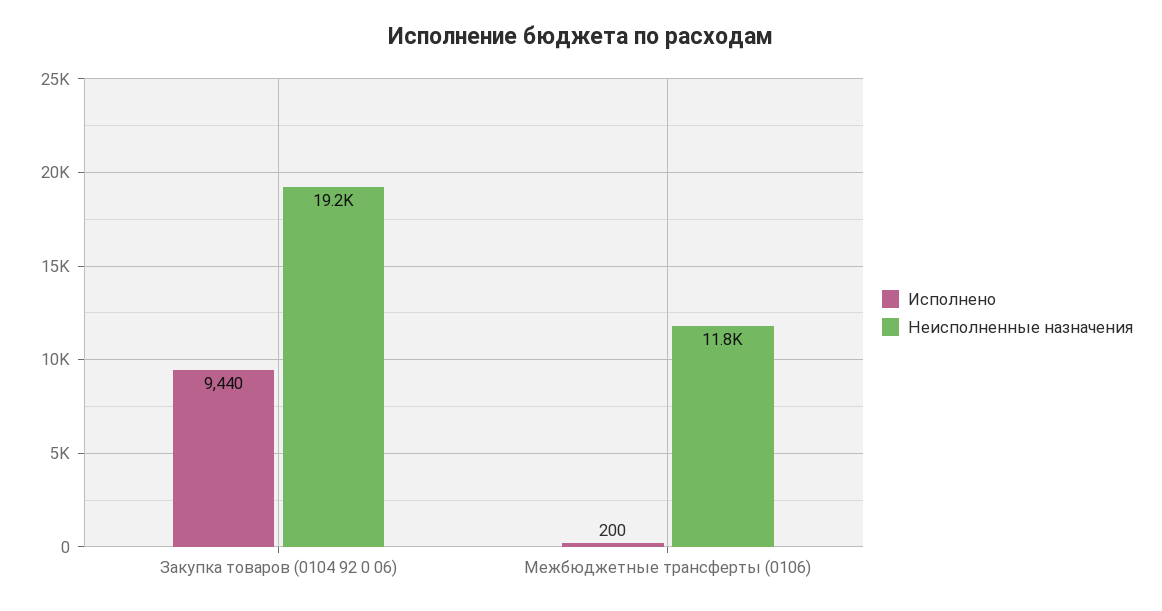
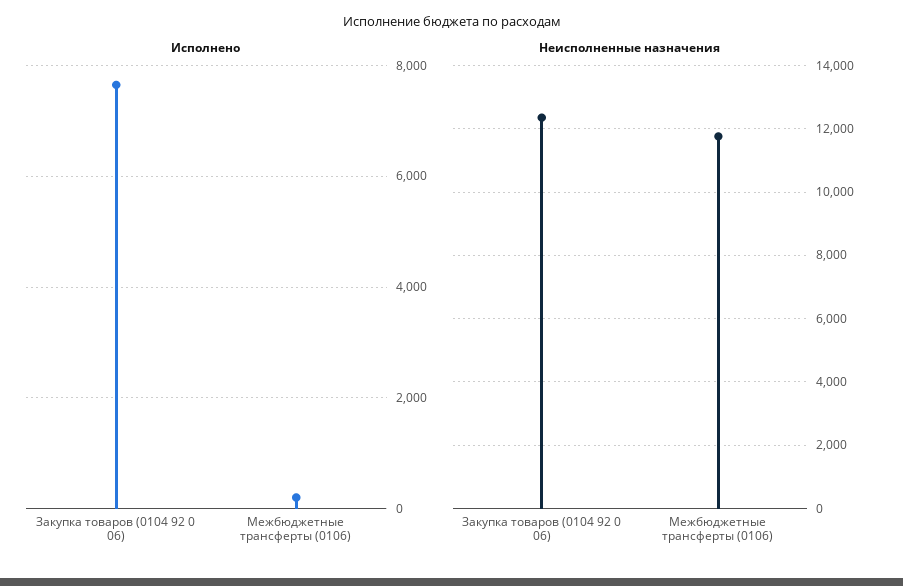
  {
    "Исполнено": {
-     "Закупка товаров (0104 92 0 06)": 9440,
+     "Закупка товаров (0104 92 0 06)": 7600,
      "Межбюджетные трансферты (0106)": 200
    },
    "Неисполненные назначения": {
-     "Закупка товаров (0104 92 0 06)": 19200,
+     "Закупка товаров (0104 92 0 06)": 12400,
      "Межбюджетные трансферты (0106)": 11800
    }
  }

